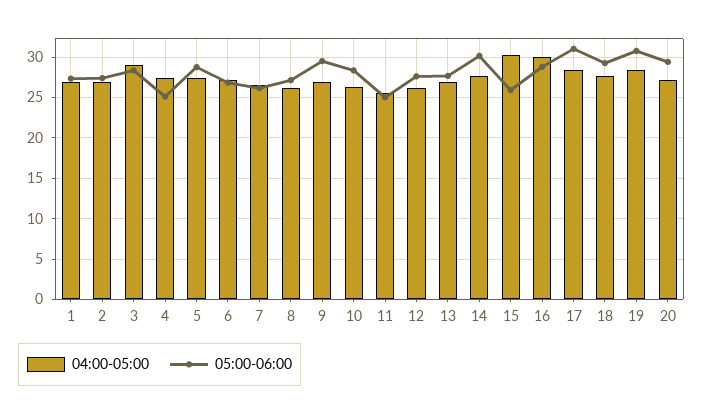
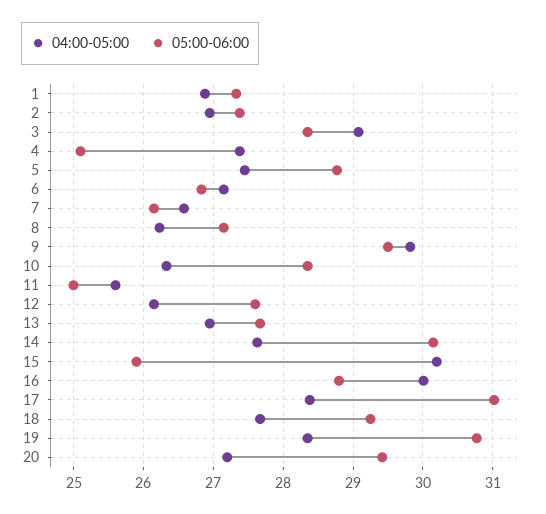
  {
    "04:00-05:00": {
      "1": 26.9,
      "2": 27,
      "3": 29.1,
      "4": 27.4,
      "5": 27.5,
      "6": 27.2,
      "7": 26.6,
      "8": 26.2,
-     "9": 27,
+     "9": 29.8,
      "10": 26.3,
      "11": 25.6,
      "12": 26.2,
      "13": 27,
      "14": 27.6,
      "15": 30.2,
      "16": 30,
      "17": 28.4,
      "18": 27.7,
      "19": 28.4,
      "20": 27.2
    },
    "05:00-06:00": {
      "1": 27.3,
      "2": 27.4,
      "3": 28.4,
      "4": 25.1,
      "5": 28.8,
      "6": 26.8,
      "7": 26.2,
      "8": 27.2,
      "9": 29.5,
      "10": 28.4,
      "11": 25,
      "12": 27.6,
      "13": 27.7,
      "14": 30.2,
      "15": 25.9,
      "16": 28.8,
      "17": 31,
      "18": 29.3,
      "19": 30.8,
      "20": 29.4
    }
  }

